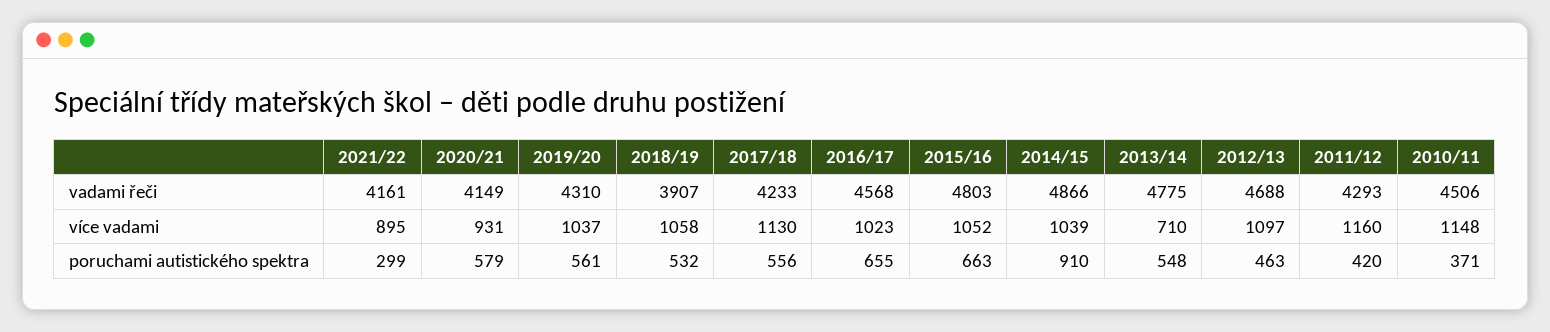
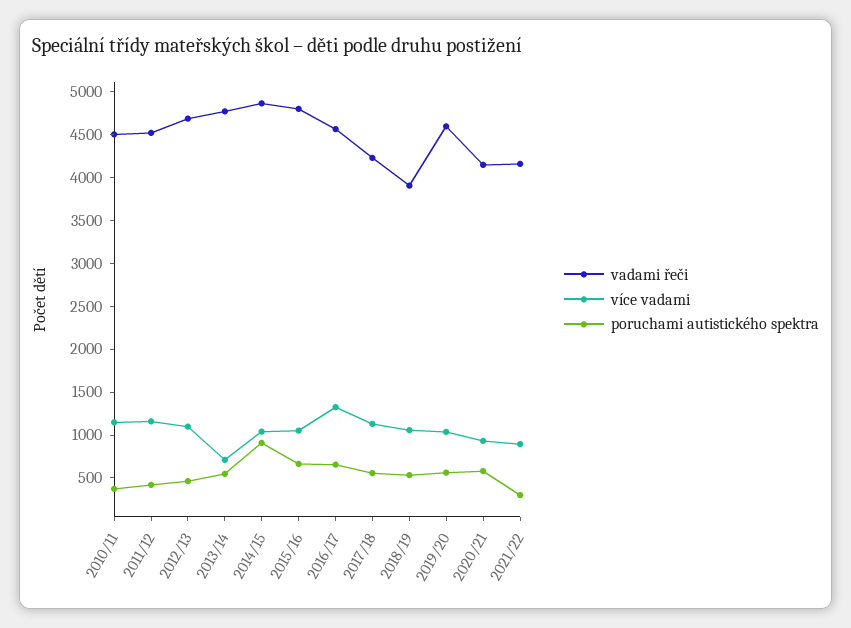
  {
    "vadami řeči": {
      "2021/22": 4161,
      "2020/21": 4149,
-     "2019/20": 4310,
+     "2019/20": 4600,
      "2018/19": 3907,
      "2017/18": 4233,
      "2016/17": 4568,
      "2015/16": 4803,
      "2014/15": 4866,
      "2013/14": 4775,
      "2012/13": 4688,
-     "2011/12": 4293,
+     "2011/12": 4500,
      "2010/11": 4506
    },
    "více vadami": {
      "2021/22": 895,
      "2020/21": 931,
      "2019/20": 1037,
      "2018/19": 1058,
      "2017/18": 1130,
-     "2016/17": 1023,
+     "2016/17": 1300,
      "2015/16": 1052,
      "2014/15": 1039,
      "2013/14": 710,
      "2012/13": 1097,
      "2011/12": 1160,
      "2010/11": 1148
    },
    "poruchami autistického spektra": {
      "2021/22": 299,
      "2020/21": 579,
      "2019/20": 561,
      "2018/19": 532,
      "2017/18": 556,
      "2016/17": 655,
      "2015/16": 663,
      "2014/15": 910,
      "2013/14": 548,
      "2012/13": 463,
      "2011/12": 420,
      "2010/11": 371
    }
  }

